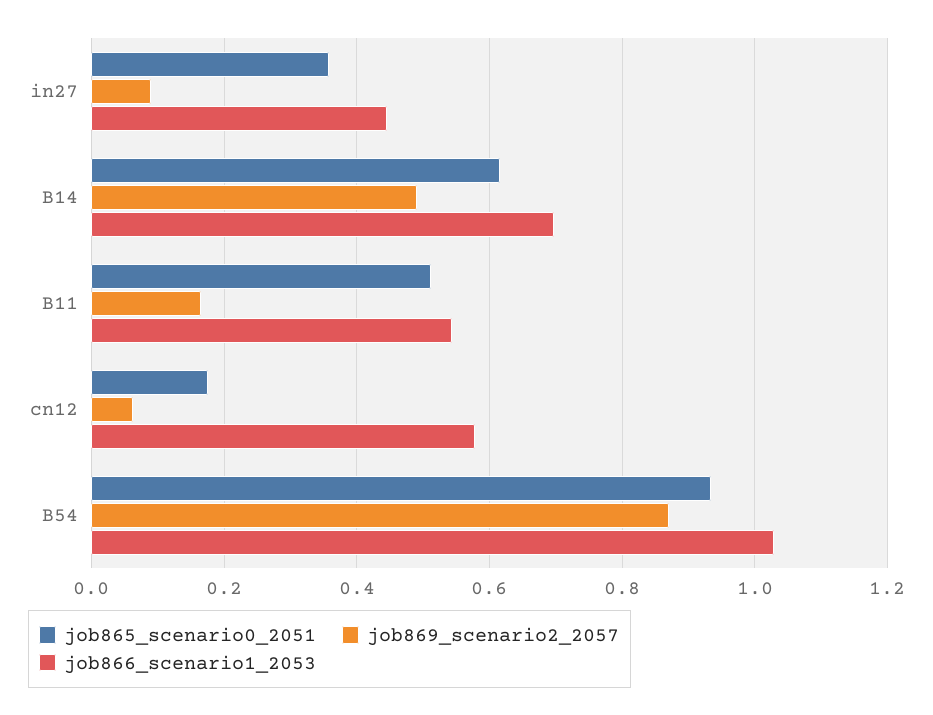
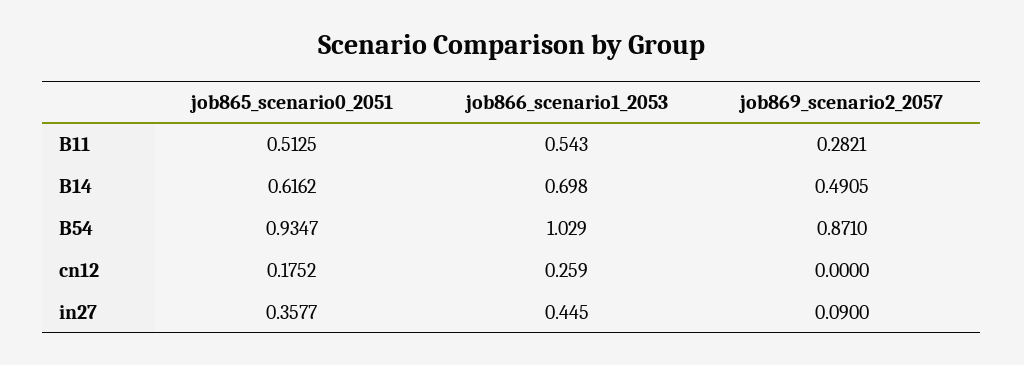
  {
    "job865_scenario0_2051": {
      "in27": 0.3577,
      "B14": 0.6162,
      "B11": 0.5125,
      "cn12": 0.1752,
      "B54": 0.9347
    },
    "job869_scenario2_2057": {
      "in27": 0.09,
      "B14": 0.4905,
-     "B11": 0.16,
+     "B11": 0.2821,
-     "cn12": 0.06,
+     "cn12": 0,
      "B54": 0.871
    },
    "job866_scenario1_2053": {
      "in27": 0.445,
      "B14": 0.698,
      "B11": 0.543,
-     "cn12": 0.58,
+     "cn12": 0.259,
      "B54": 1.029
    }
  }

